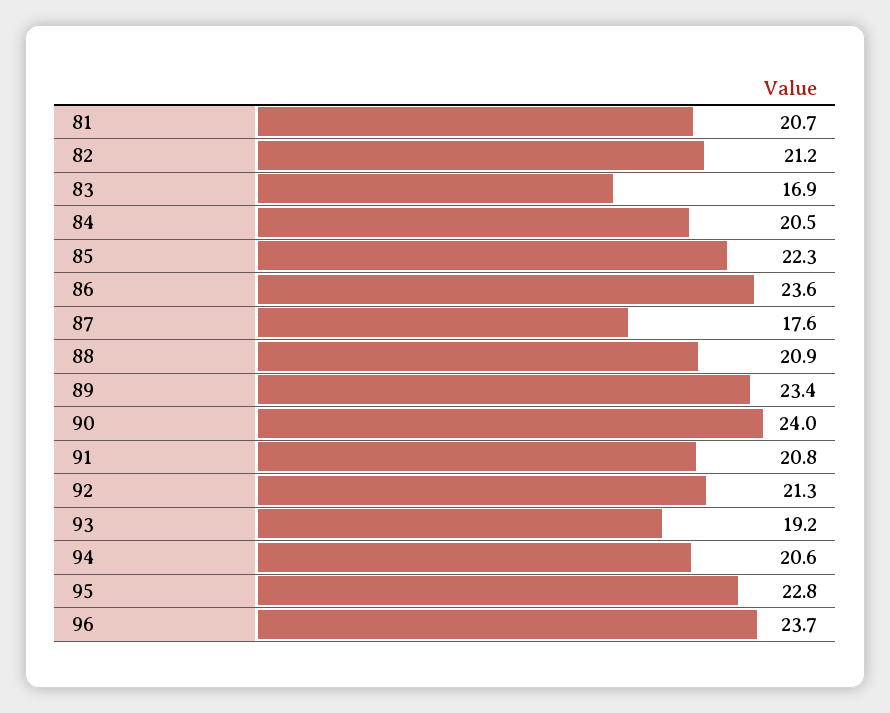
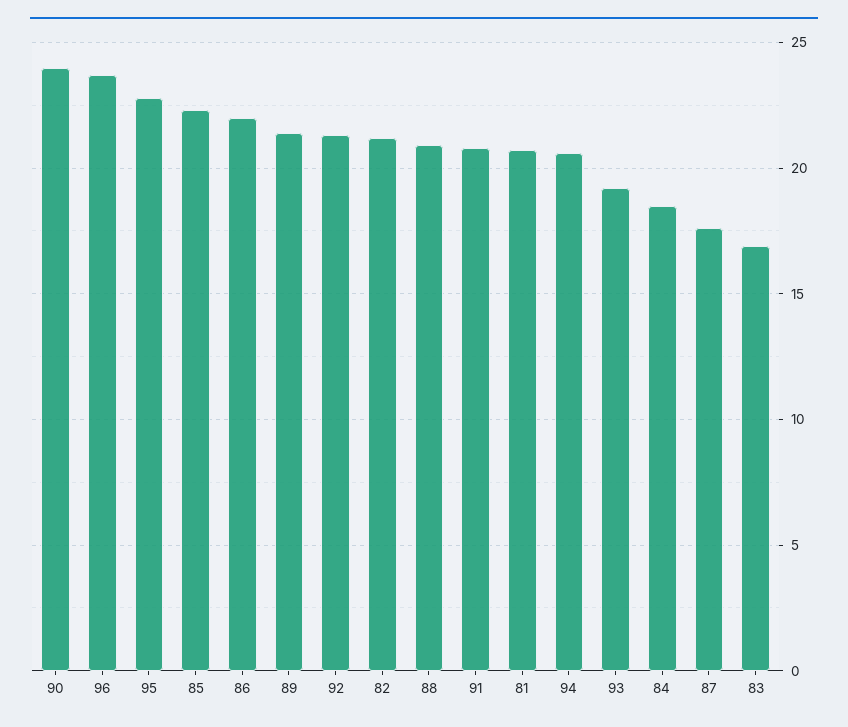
  {
    "81": 20.7,
    "82": 21.2,
    "83": 16.9,
-   "84": 20.5,
+   "84": 18.5,
    "85": 22.3,
-   "86": 23.6,
+   "86": 22,
    "87": 17.6,
    "88": 20.9,
-   "89": 23.4,
+   "89": 21.5,
    "90": 24,
    "91": 20.8,
    "92": 21.3,
    "93": 19.2,
    "94": 20.6,
    "95": 22.8,
    "96": 23.7
  }

